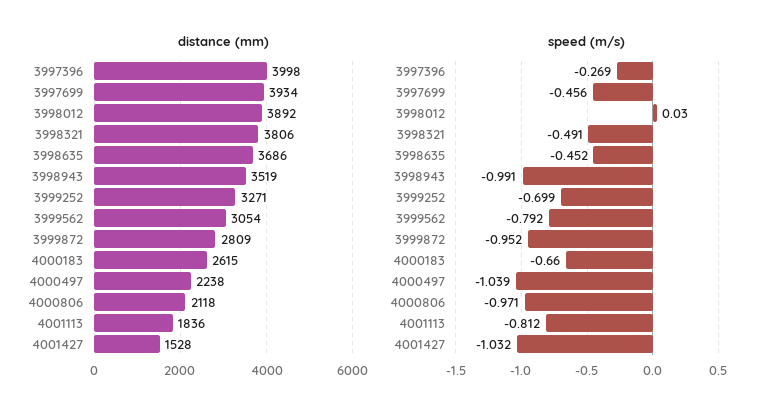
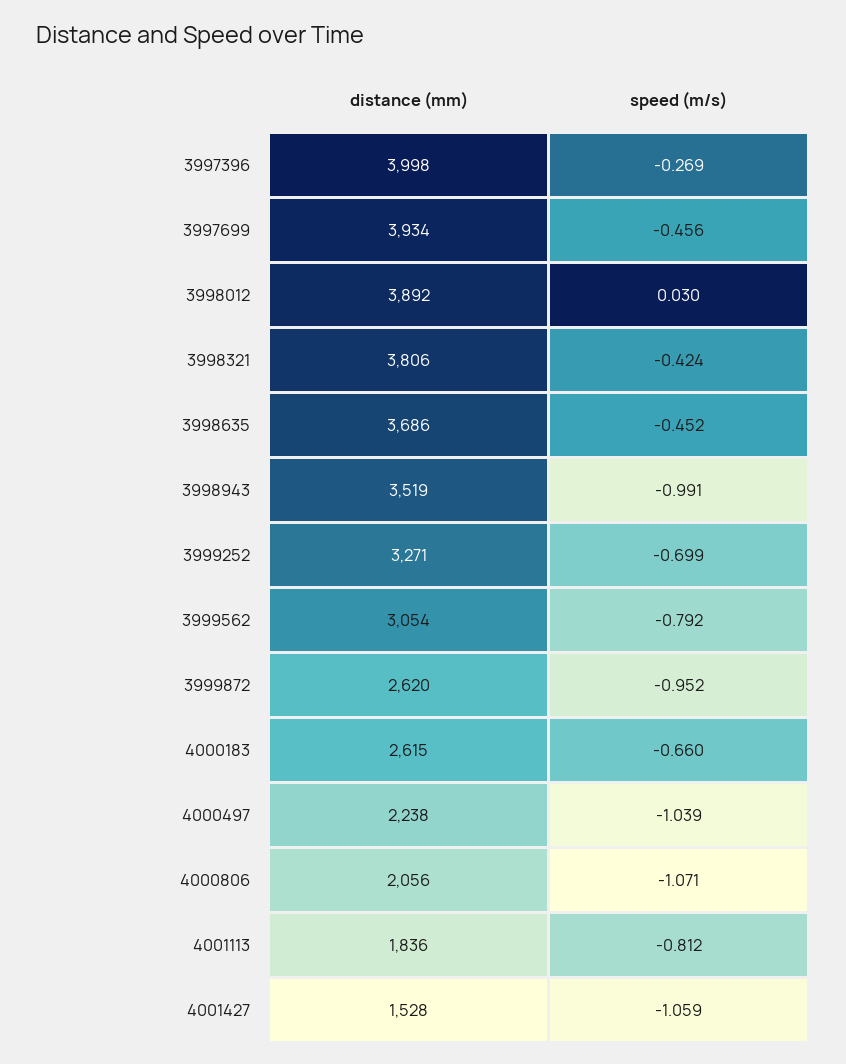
  {
    "distance (mm)": {
      "3997396": 3998,
      "3997699": 3934,
      "3998012": 3892,
      "3998321": 3806,
      "3998635": 3686,
      "3998943": 3519,
      "3999252": 3271,
      "3999562": 3054,
-     "3999872": 2809,
+     "3999872": 2620,
      "4000183": 2615,
      "4000497": 2238,
-     "4000806": 2118,
+     "4000806": 2056,
      "4001113": 1836,
      "4001427": 1528
    },
    "speed (m/s)": {
      "3997396": -0.269,
      "3997699": -0.456,
      "3998012": 0.03,
-     "3998321": -0.491,
+     "3998321": -0.424,
      "3998635": -0.452,
      "3998943": -0.991,
      "3999252": -0.699,
      "3999562": -0.792,
      "3999872": -0.952,
      "4000183": -0.66,
      "4000497": -1.039,
-     "4000806": -0.971,
+     "4000806": -1.071,
      "4001113": -0.812,
-     "4001427": -1.032
+     "4001427": -1.059
    }
  }

